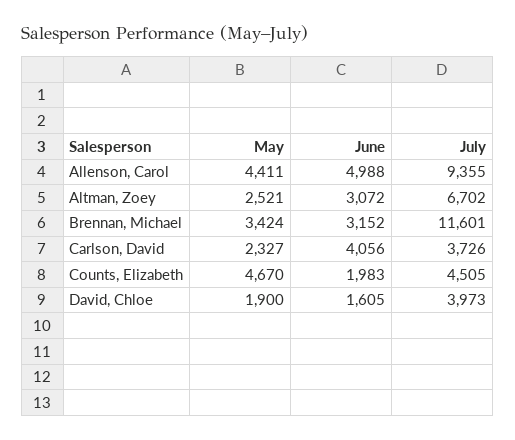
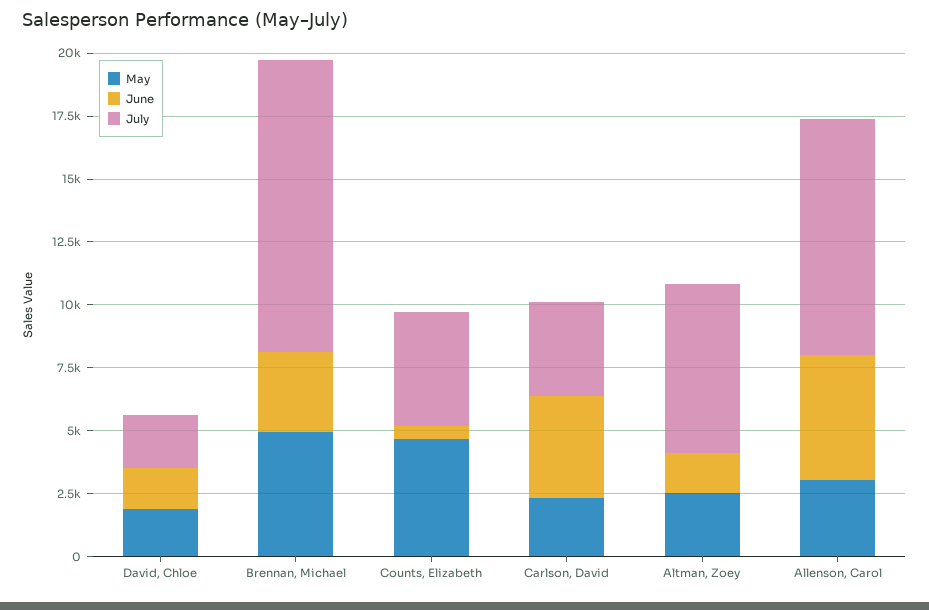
  {
    "May": {
-     "Allenson, Carol": 4411,
+     "Allenson, Carol": 3000,
      "Altman, Zoey": 2521,
-     "Brennan, Michael": 3424,
+     "Brennan, Michael": 5000,
      "Carlson, David": 2327,
      "Counts, Elizabeth": 4670,
      "David, Chloe": 1900
    },
    "June": {
      "Allenson, Carol": 4988,
-     "Altman, Zoey": 3072,
+     "Altman, Zoey": 1500,
      "Brennan, Michael": 3152,
      "Carlson, David": 4056,
-     "Counts, Elizabeth": 1983,
+     "Counts, Elizabeth": 500,
      "David, Chloe": 1605
    },
    "July": {
      "Allenson, Carol": 9355,
      "Altman, Zoey": 6702,
      "Brennan, Michael": 11601,
      "Carlson, David": 3726,
      "Counts, Elizabeth": 4505,
-     "David, Chloe": 3973
+     "David, Chloe": 2000
    }
  }

